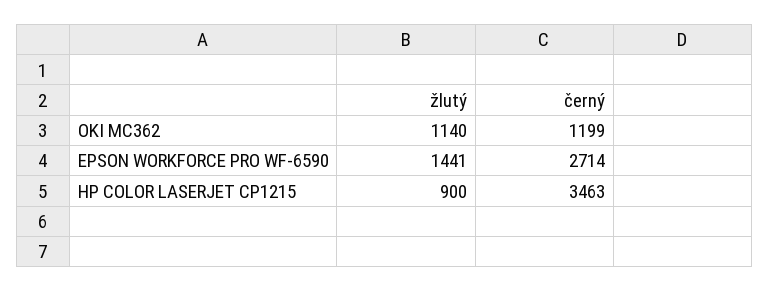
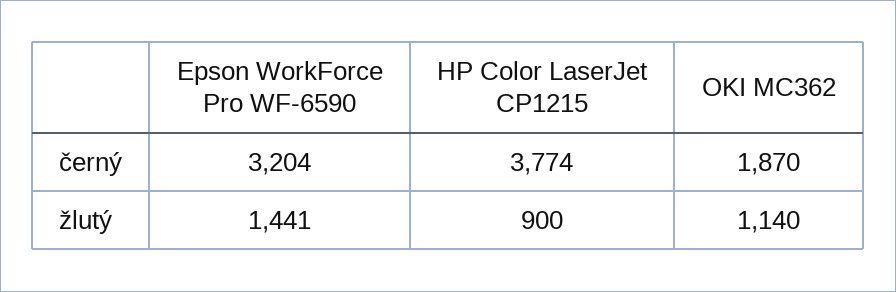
  {
    "žlutý": {
      "OKI MC362": 1140,
      "EPSON WORKFORCE PRO WF-6590": 1441,
      "HP COLOR LASERJET CP1215": 900
    },
    "černý": {
-     "OKI MC362": 1199,
+     "OKI MC362": 1870,
-     "EPSON WORKFORCE PRO WF-6590": 2714,
+     "EPSON WORKFORCE PRO WF-6590": 3204,
-     "HP COLOR LASERJET CP1215": 3463
+     "HP COLOR LASERJET CP1215": 3774
    }
  }

